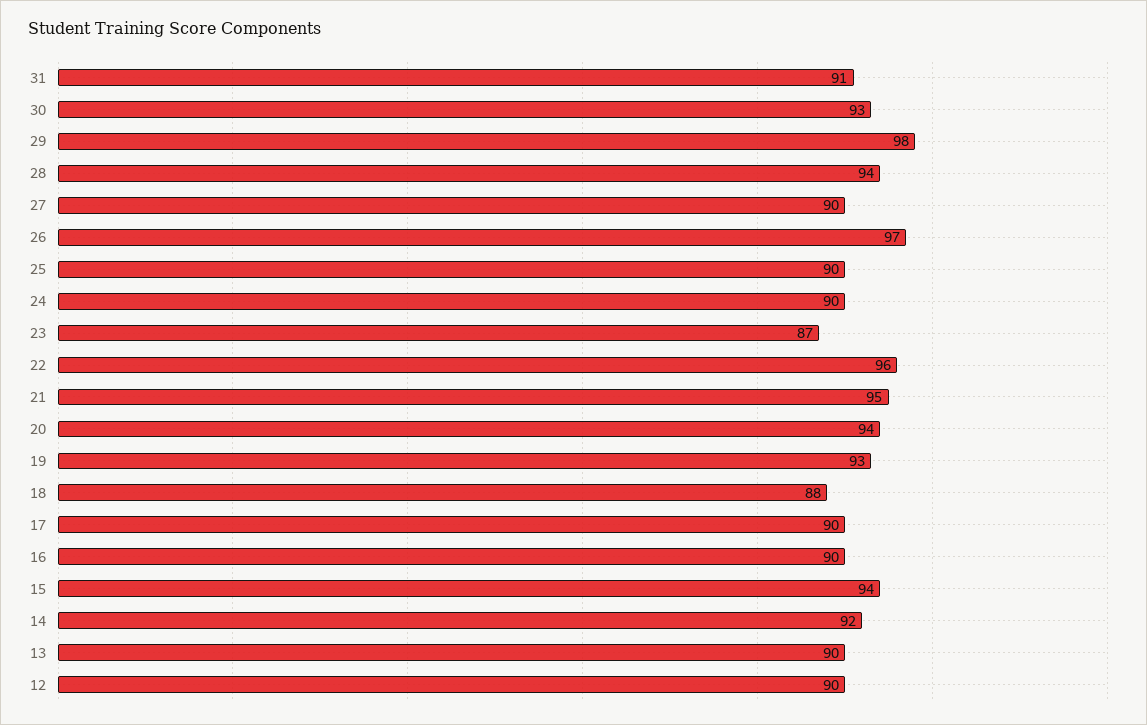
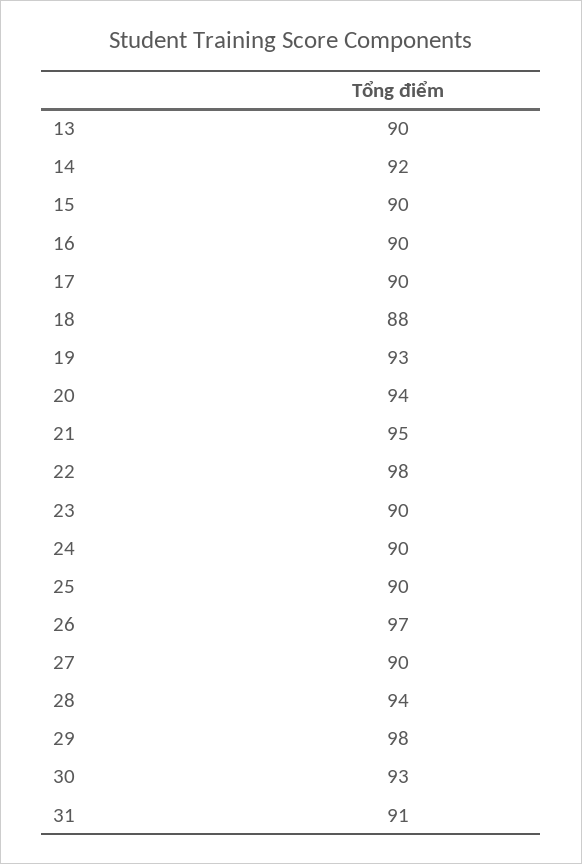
  {
    "31": 91,
    "30": 93,
    "29": 98,
    "28": 94,
    "27": 90,
    "26": 97,
    "25": 90,
    "24": 90,
-   "23": 87,
+   "23": 90,
-   "22": 96,
+   "22": 98,
    "21": 95,
    "20": 94,
    "19": 93,
    "18": 88,
    "17": 90,
    "16": 90,
-   "15": 94,
+   "15": 90,
    "14": 92,
-   "13": 90,
+   "13": 90
-   "12": 90
  }

